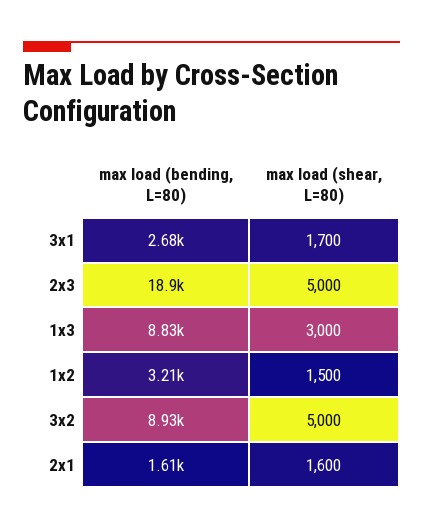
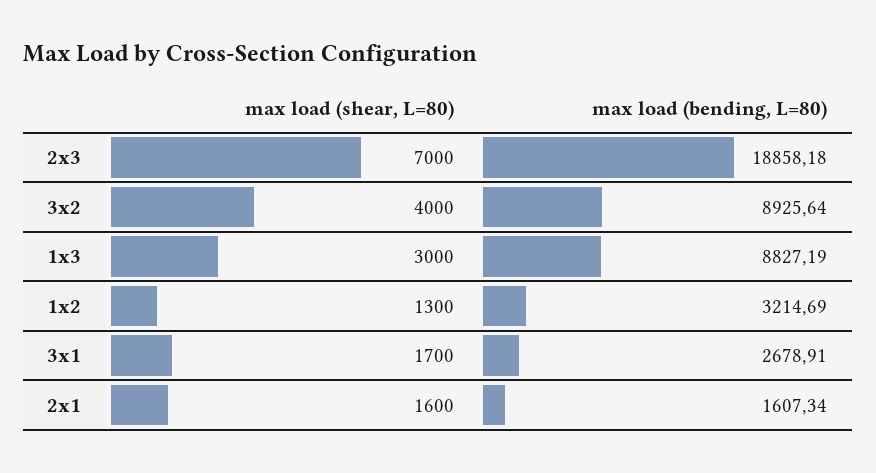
  {
    "max load (bending, L=80)": {
      "3x1": 2678.91,
      "2x3": 18858.18,
      "1x3": 8827.19,
      "1x2": 3214.69,
      "3x2": 8925.64,
      "2x1": 1607.34
    },
    "max load (shear, L=80)": {
      "3x1": 1700,
-     "2x3": 5000,
+     "2x3": 7000,
      "1x3": 3000,
-     "1x2": 1500,
+     "1x2": 1300,
-     "3x2": 5000,
+     "3x2": 4000,
      "2x1": 1600
    }
  }

